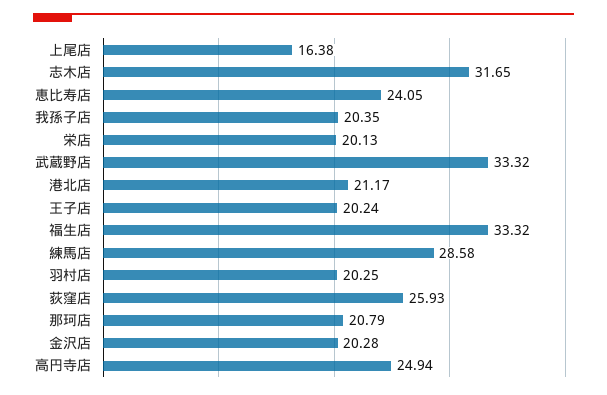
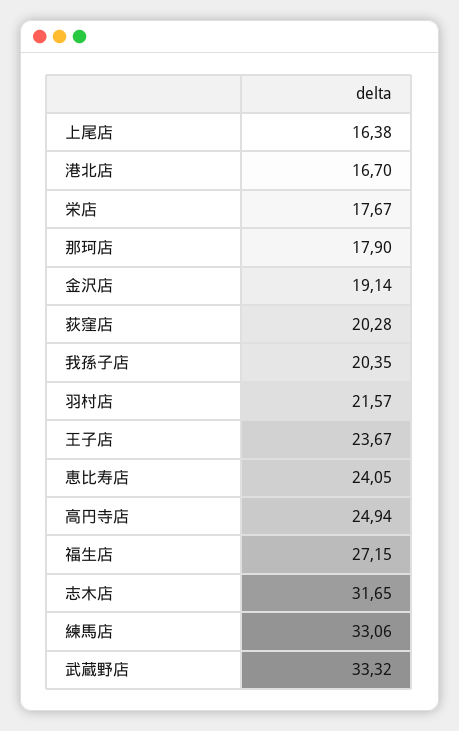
  {
    "上尾店": 16.38,
    "志木店": 31.65,
    "恵比寿店": 24.05,
    "我孫子店": 20.35,
-   "栄店": 20.13,
+   "栄店": 17.67,
    "武蔵野店": 33.32,
-   "港北店": 21.17,
+   "港北店": 16.7,
-   "王子店": 20.24,
+   "王子店": 23.67,
-   "福生店": 33.32,
+   "福生店": 27.15,
-   "練馬店": 28.58,
+   "練馬店": 33.06,
-   "羽村店": 20.25,
+   "羽村店": 21.57,
-   "荻窪店": 25.93,
+   "荻窪店": 20.28,
-   "那珂店": 20.79,
+   "那珂店": 17.9,
-   "金沢店": 20.28,
+   "金沢店": 19.14,
    "高円寺店": 24.94
  }

